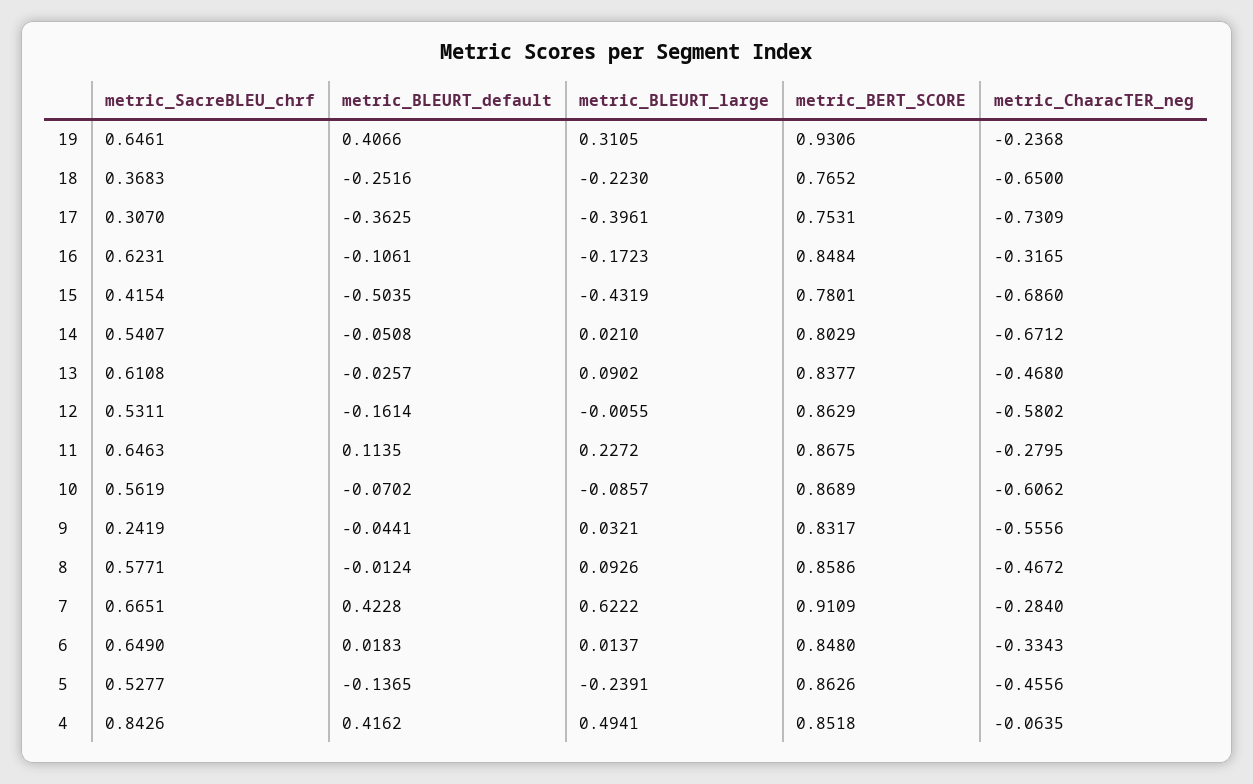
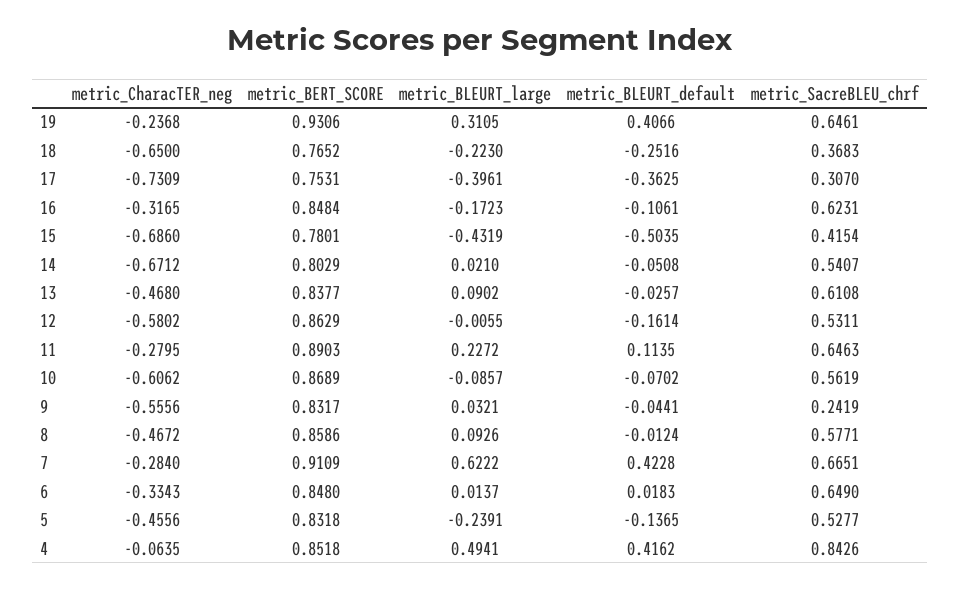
  {
    "metric_SacreBLEU_chrf": {
      "19": 0.6461,
      "18": 0.3683,
      "17": 0.307,
      "16": 0.6231,
      "15": 0.4154,
      "14": 0.5407,
      "13": 0.6108,
      "12": 0.5311,
      "11": 0.6463,
      "10": 0.5619,
      "9": 0.2419,
      "8": 0.5771,
      "7": 0.6651,
      "6": 0.649,
      "5": 0.5277,
      "4": 0.8426
    },
    "metric_BLEURT_default": {
      "19": 0.4066,
      "18": -0.2516,
      "17": -0.3625,
      "16": -0.1061,
      "15": -0.5035,
      "14": -0.0508,
      "13": -0.0257,
      "12": -0.1614,
      "11": 0.1135,
      "10": -0.0702,
      "9": -0.0441,
      "8": -0.0124,
      "7": 0.4228,
      "6": 0.0183,
      "5": -0.1365,
      "4": 0.4162
    },
    "metric_BLEURT_large": {
      "19": 0.3105,
      "18": -0.223,
      "17": -0.3961,
      "16": -0.1723,
      "15": -0.4319,
      "14": 0.021,
      "13": 0.0902,
      "12": -0.0055,
      "11": 0.2272,
      "10": -0.0857,
      "9": 0.0321,
      "8": 0.0926,
      "7": 0.6222,
      "6": 0.0137,
      "5": -0.2391,
      "4": 0.4941
    },
    "metric_BERT_SCORE": {
      "19": 0.9306,
      "18": 0.7652,
      "17": 0.7531,
      "16": 0.8484,
      "15": 0.7801,
      "14": 0.8029,
      "13": 0.8377,
      "12": 0.8629,
-     "11": 0.8675,
+     "11": 0.8903,
      "10": 0.8689,
      "9": 0.8317,
      "8": 0.8586,
      "7": 0.9109,
      "6": 0.848,
-     "5": 0.8626,
+     "5": 0.8318,
      "4": 0.8518
    },
    "metric_CharacTER_neg": {
      "19": -0.2368,
      "18": -0.65,
      "17": -0.7309,
      "16": -0.3165,
      "15": -0.686,
      "14": -0.6712,
      "13": -0.468,
      "12": -0.5802,
      "11": -0.2795,
      "10": -0.6062,
      "9": -0.5556,
      "8": -0.4672,
      "7": -0.284,
      "6": -0.3343,
      "5": -0.4556,
      "4": -0.0635
    }
  }

